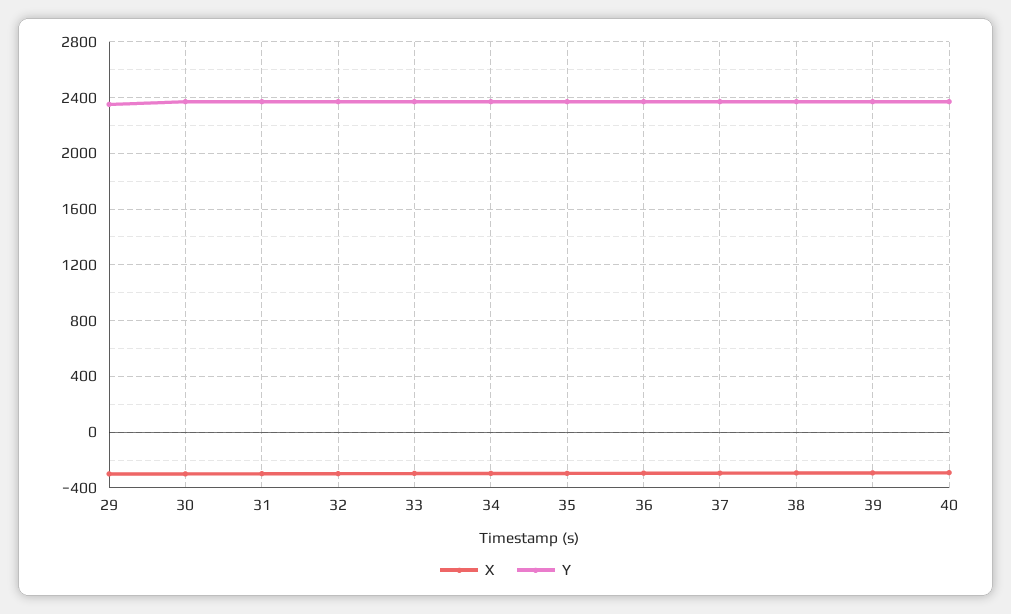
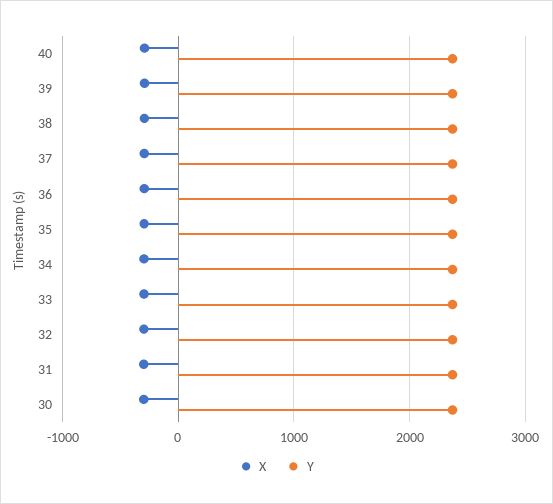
  {
    "X": {
-     "29": -300,
      "30": -300,
      "31": -300,
      "32": -300,
      "33": -300,
      "34": -300,
      "35": -300,
      "36": -300,
      "37": -300,
      "38": -300,
      "39": -300,
      "40": -300
    },
    "Y": {
-     "29": 2350,
      "30": 2350,
      "31": 2350,
      "32": 2350,
      "33": 2350,
      "34": 2350,
      "35": 2350,
      "36": 2350,
      "37": 2350,
      "38": 2350,
      "39": 2350,
      "40": 2350
    }
  }

